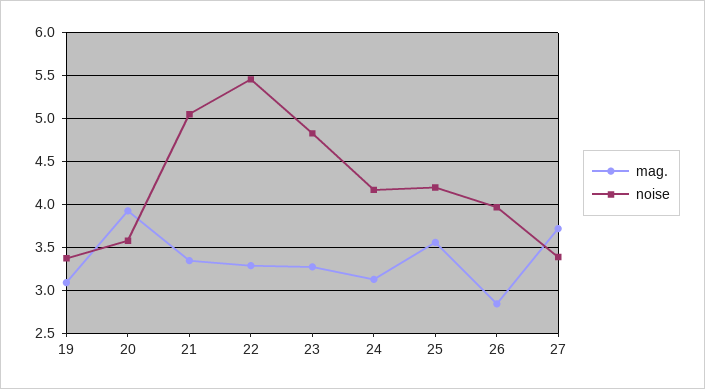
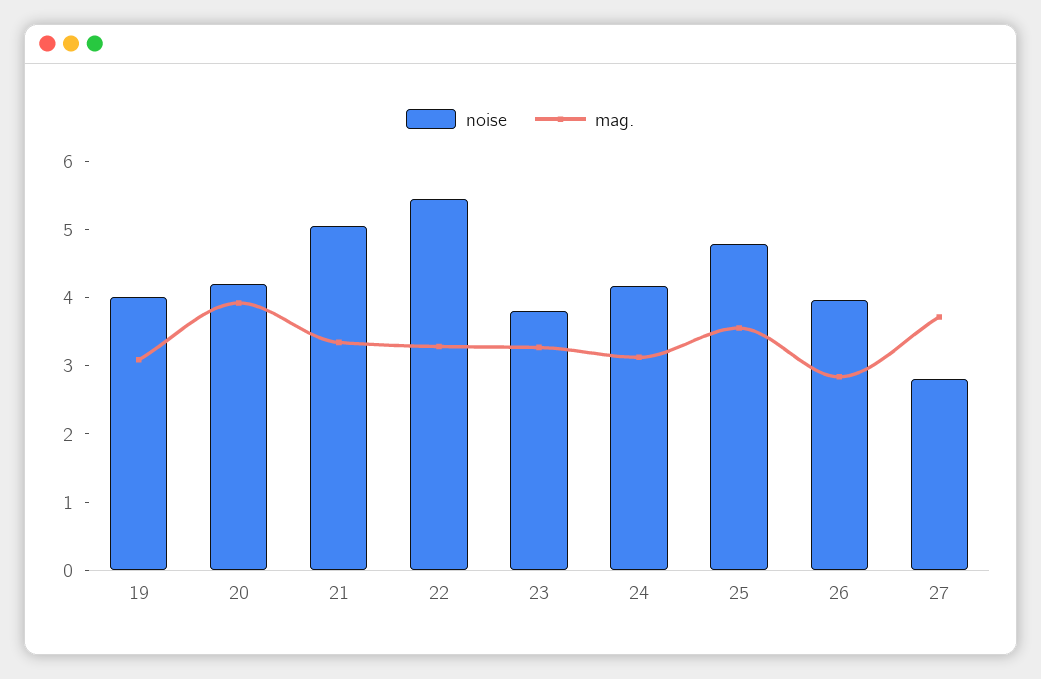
  {
    "mag.": {
      "19": 3.1,
      "20": 3.9,
      "21": 3.3,
      "22": 3.3,
      "23": 3.3,
      "24": 3.1,
      "25": 3.6,
      "26": 2.8,
      "27": 3.7
    },
    "noise": {
-     "19": 3.4,
+     "19": 4,
-     "20": 3.6,
+     "20": 4.2,
      "21": 5.1,
      "22": 5.5,
-     "23": 4.8,
+     "23": 3.8,
      "24": 4.2,
-     "25": 4.2,
+     "25": 4.8,
      "26": 4,
-     "27": 3.4
+     "27": 2.8
    }
  }

